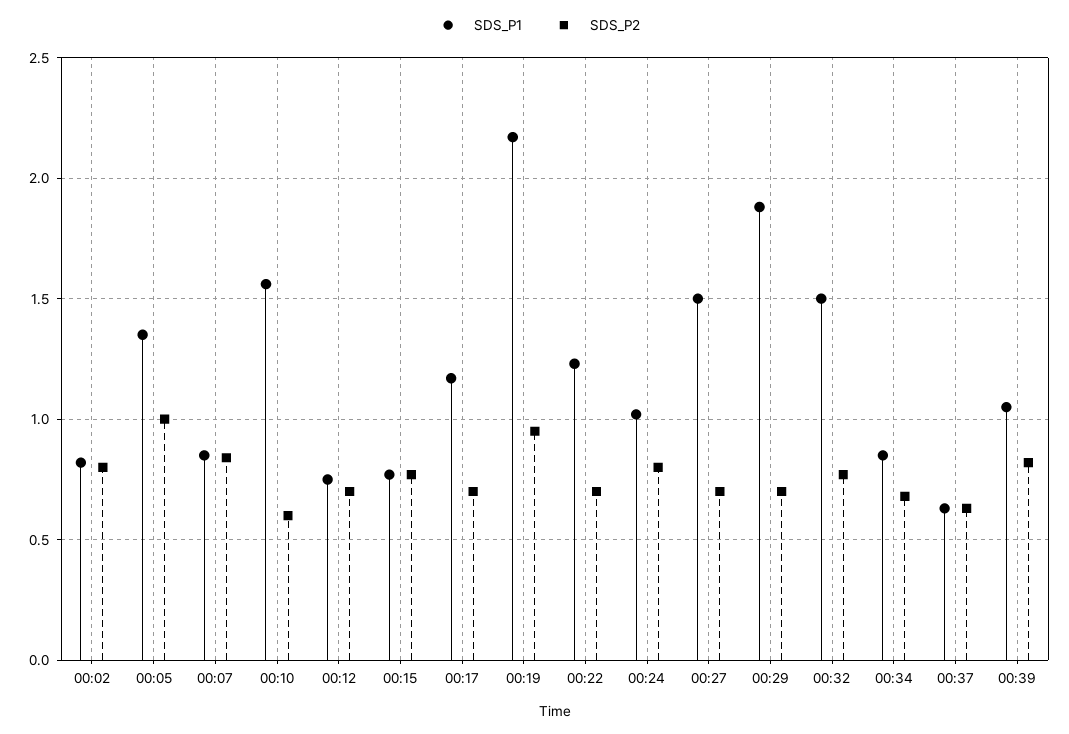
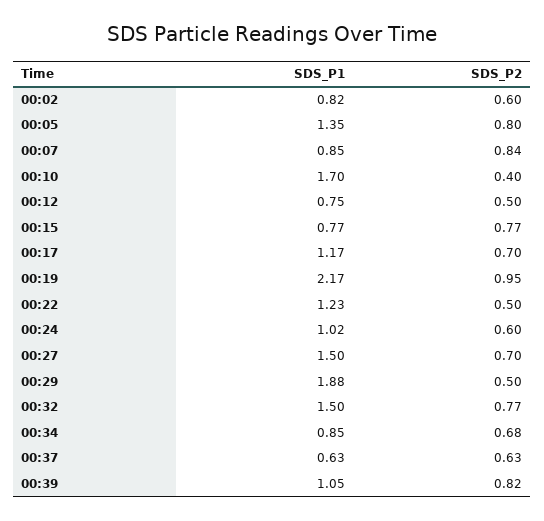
  {
    "SDS_P1": {
      "00:02": 0.82,
      "00:05": 1.35,
      "00:07": 0.85,
-     "00:10": 1.55,
+     "00:10": 1.7,
      "00:12": 0.75,
      "00:15": 0.77,
      "00:17": 1.17,
      "00:19": 2.17,
      "00:22": 1.23,
      "00:24": 1.02,
      "00:27": 1.5,
      "00:29": 1.88,
      "00:32": 1.5,
      "00:34": 0.85,
      "00:37": 0.63,
      "00:39": 1.05
    },
    "SDS_P2": {
-     "00:02": 0.8,
+     "00:02": 0.6,
-     "00:05": 1,
+     "00:05": 0.8,
      "00:07": 0.84,
-     "00:10": 0.6,
+     "00:10": 0.4,
-     "00:12": 0.7,
+     "00:12": 0.5,
      "00:15": 0.77,
      "00:17": 0.7,
      "00:19": 0.95,
-     "00:22": 0.7,
+     "00:22": 0.5,
-     "00:24": 0.8,
+     "00:24": 0.6,
      "00:27": 0.7,
-     "00:29": 0.7,
+     "00:29": 0.5,
      "00:32": 0.77,
      "00:34": 0.68,
      "00:37": 0.63,
      "00:39": 0.82
    }
  }

